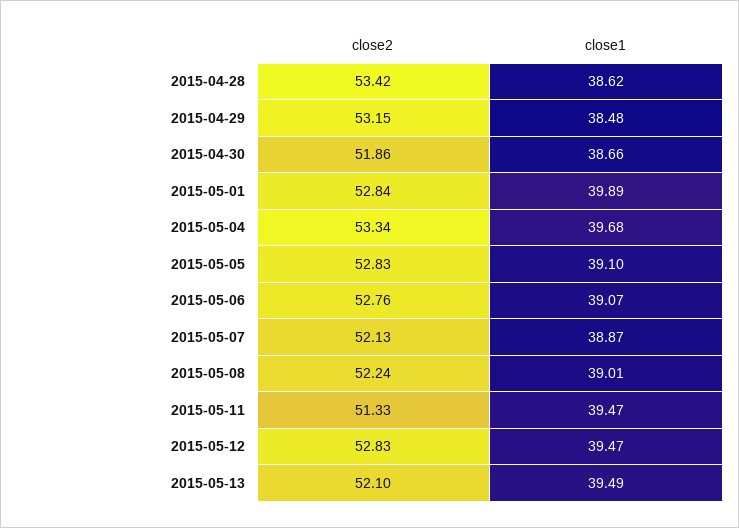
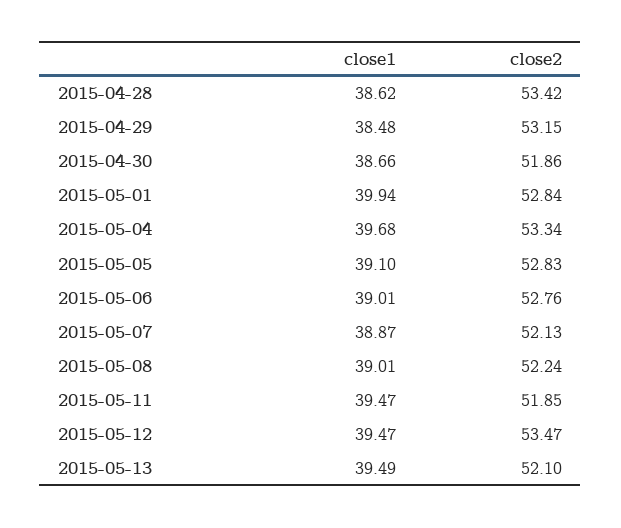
  {
    "close2": {
      "2015-04-28": 53.42,
      "2015-04-29": 53.15,
      "2015-04-30": 51.86,
      "2015-05-01": 52.84,
      "2015-05-04": 53.34,
      "2015-05-05": 52.83,
      "2015-05-06": 52.76,
      "2015-05-07": 52.13,
      "2015-05-08": 52.24,
-     "2015-05-11": 51.33,
+     "2015-05-11": 51.85,
-     "2015-05-12": 52.83,
+     "2015-05-12": 53.47,
      "2015-05-13": 52.1
    },
    "close1": {
      "2015-04-28": 38.62,
      "2015-04-29": 38.48,
      "2015-04-30": 38.66,
-     "2015-05-01": 39.89,
+     "2015-05-01": 39.94,
      "2015-05-04": 39.68,
      "2015-05-05": 39.1,
-     "2015-05-06": 39.07,
+     "2015-05-06": 39.01,
      "2015-05-07": 38.87,
      "2015-05-08": 39.01,
      "2015-05-11": 39.47,
      "2015-05-12": 39.47,
      "2015-05-13": 39.49
    }
  }

